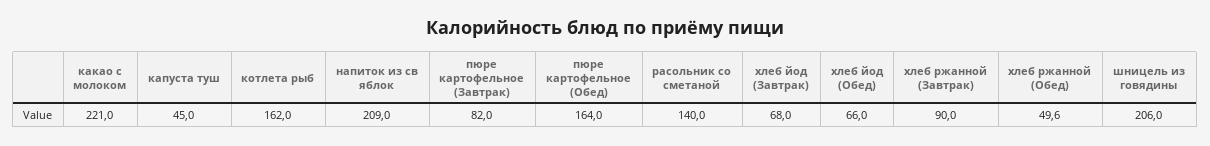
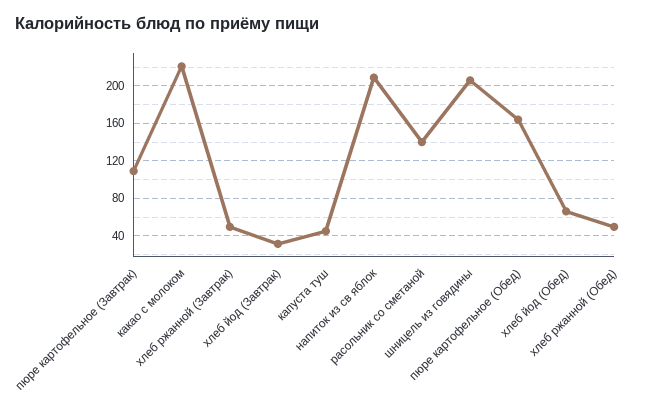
  {
    "какао с молоком": 221,
    "капуста туш": 45,
-   "котлета рыб": 162,
    "напиток из св яблок": 209,
-   "пюре картофельное (Завтрак)": 82,
+   "пюре картофельное (Завтрак)": 110,
    "пюре картофельное (Обед)": 164,
    "расольник со сметаной": 140,
-   "хлеб йод (Завтрак)": 68,
+   "хлеб йод (Завтрак)": 30,
    "хлеб йод (Обед)": 66,
-   "хлеб ржанной (Завтрак)": 90,
+   "хлеб ржанной (Завтрак)": 50,
    "хлеб ржанной (Обед)": 49.6,
    "шницель из говядины": 206
  }

